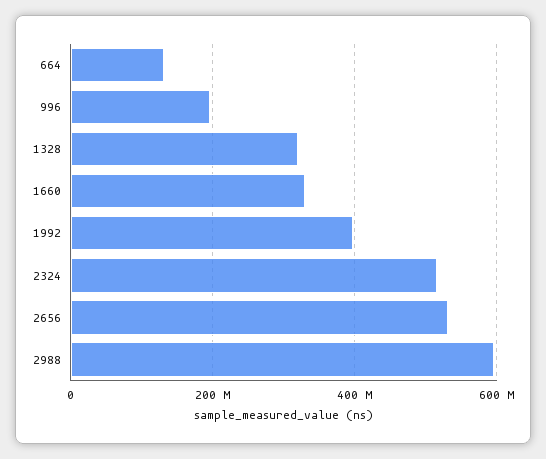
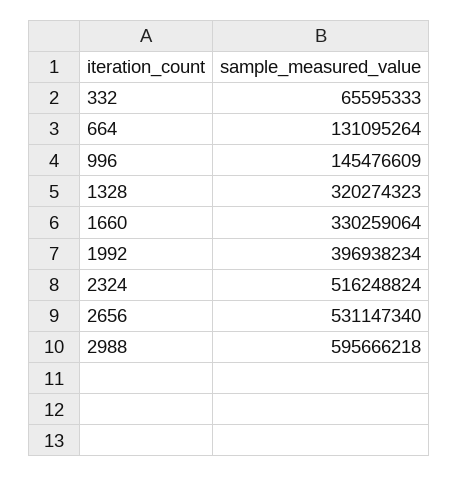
  {
    "664": 131095264,
-   "996": 200000000,
+   "996": 145476609,
    "1328": 320274323,
    "1660": 330259064,
    "1992": 396938234,
    "2324": 516248824,
    "2656": 531147340,
-   "2988": 595666218
+   "2988": 595666218,
+   "332": 65595333
  }

